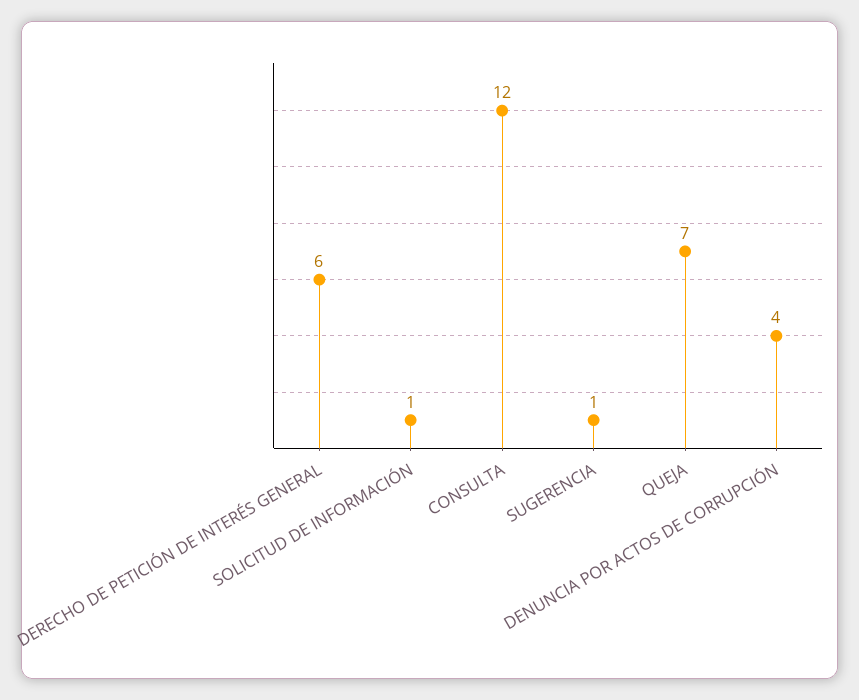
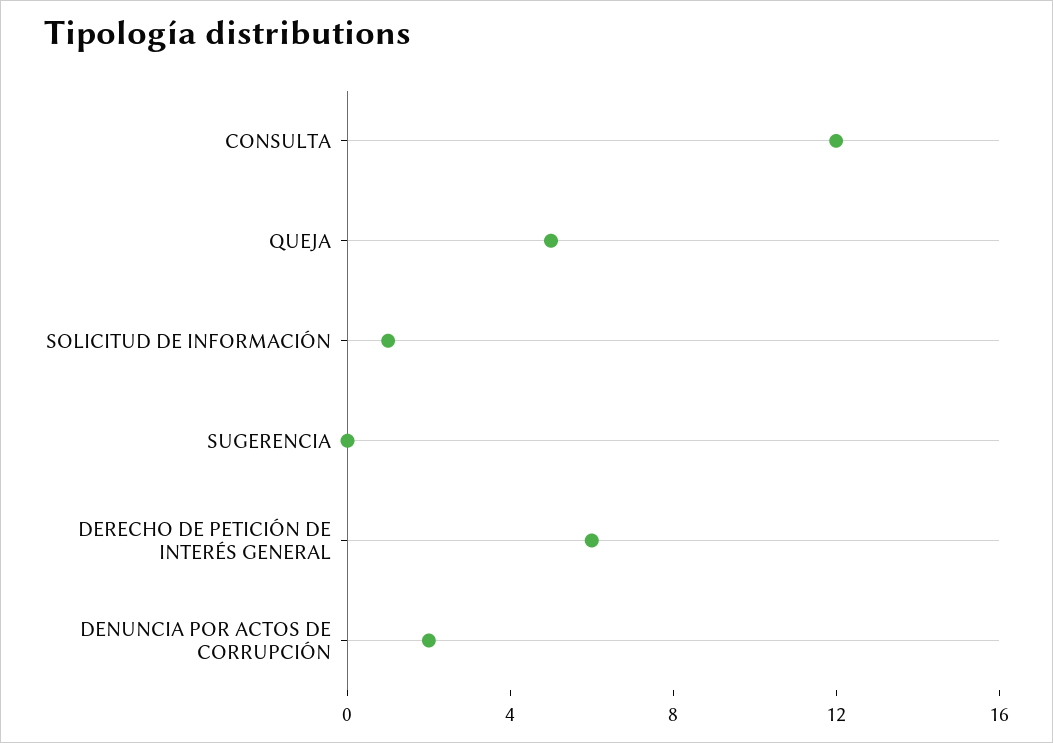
  {
    "DERECHO DE PETICIÓN DE INTERÉS GENERAL": 6,
    "SOLICITUD DE INFORMACIÓN": 1,
    "CONSULTA": 12,
-   "SUGERENCIA": 1,
+   "SUGERENCIA": 0,
-   "QUEJA": 7,
+   "QUEJA": 5,
-   "DENUNCIA POR ACTOS DE CORRUPCIÓN": 4
+   "DENUNCIA POR ACTOS DE CORRUPCIÓN": 2
  }

